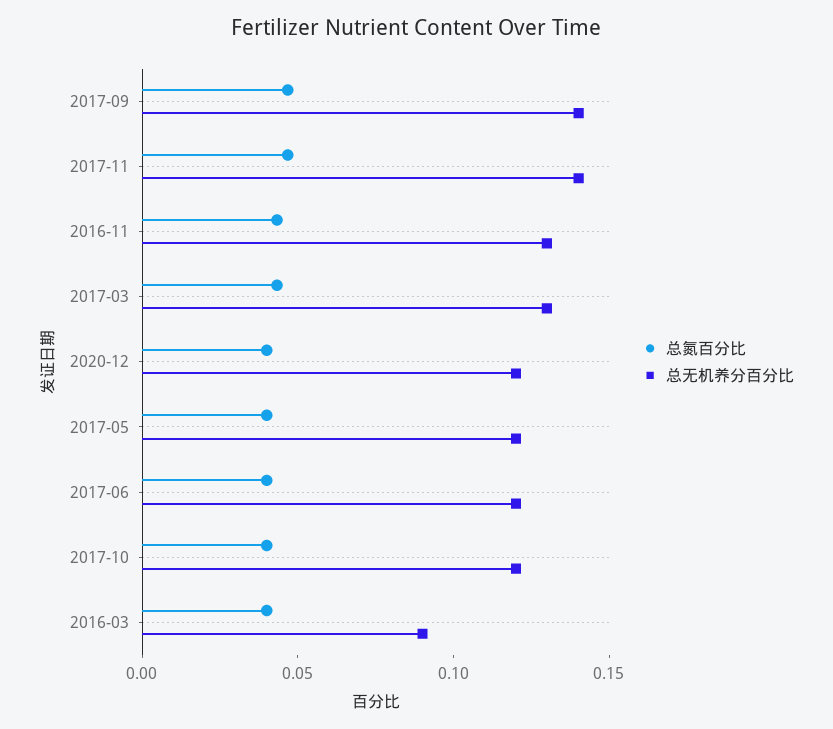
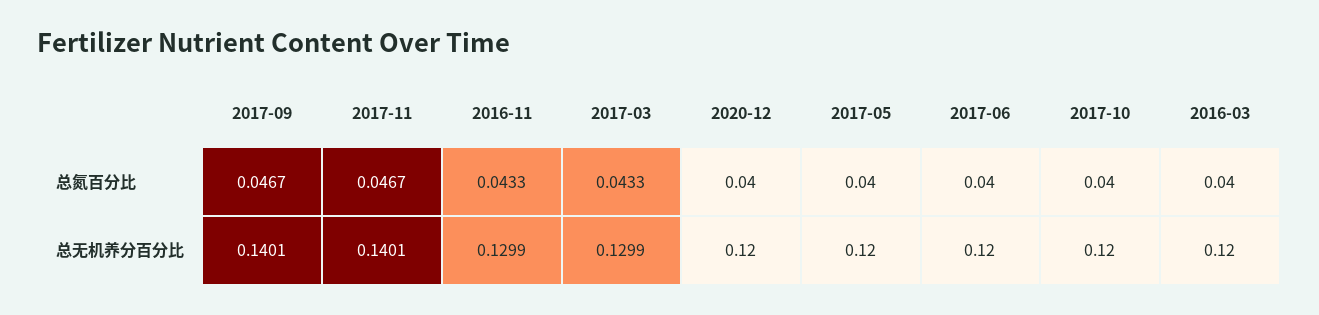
  {
    "总氮百分比": {
      "2017-09": 0.0467,
      "2017-11": 0.0467,
      "2016-11": 0.0433,
      "2017-03": 0.0433,
      "2020-12": 0.04,
      "2017-05": 0.04,
      "2017-06": 0.04,
      "2017-10": 0.04,
      "2016-03": 0.04
    },
    "总无机养分百分比": {
      "2017-09": 0.1401,
      "2017-11": 0.1401,
      "2016-11": 0.1299,
      "2017-03": 0.1299,
      "2020-12": 0.12,
      "2017-05": 0.12,
      "2017-06": 0.12,
      "2017-10": 0.12,
-     "2016-03": 0.09
+     "2016-03": 0.12
    }
  }

